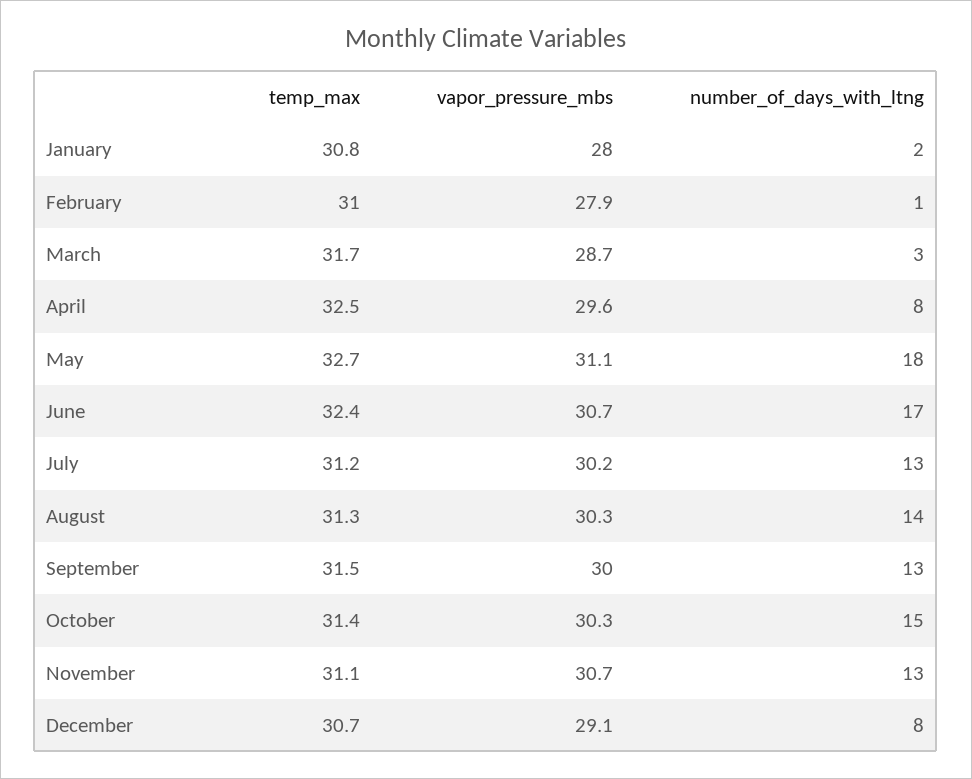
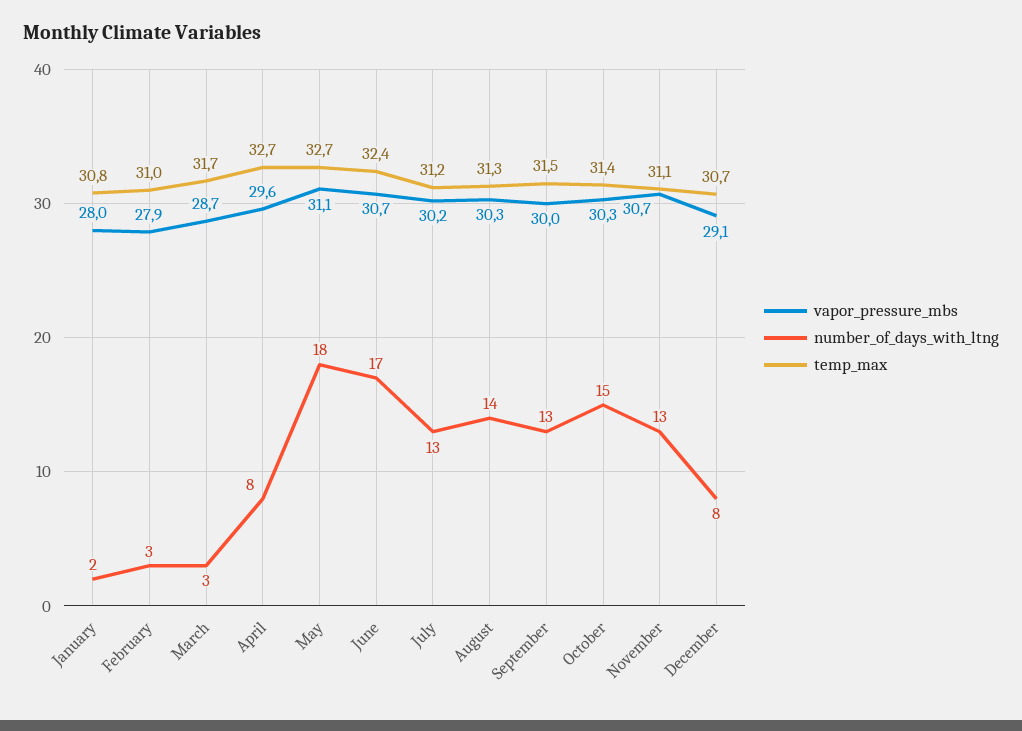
  {
    "temp_max": {
      "January": 30.8,
      "February": 31,
      "March": 31.7,
-     "April": 32.5,
+     "April": 32.7,
      "May": 32.7,
      "June": 32.4,
      "July": 31.2,
      "August": 31.3,
      "September": 31.5,
      "October": 31.4,
      "November": 31.1,
      "December": 30.7
    },
    "vapor_pressure_mbs": {
      "January": 28,
      "February": 27.9,
      "March": 28.7,
      "April": 29.6,
      "May": 31.1,
      "June": 30.7,
      "July": 30.2,
      "August": 30.3,
      "September": 30,
      "October": 30.3,
      "November": 30.7,
      "December": 29.1
    },
    "number_of_days_with_ltng": {
      "January": 2,
-     "February": 1,
+     "February": 3,
      "March": 3,
      "April": 8,
      "May": 18,
      "June": 17,
      "July": 13,
      "August": 14,
      "September": 13,
      "October": 15,
      "November": 13,
      "December": 8
    }
  }

